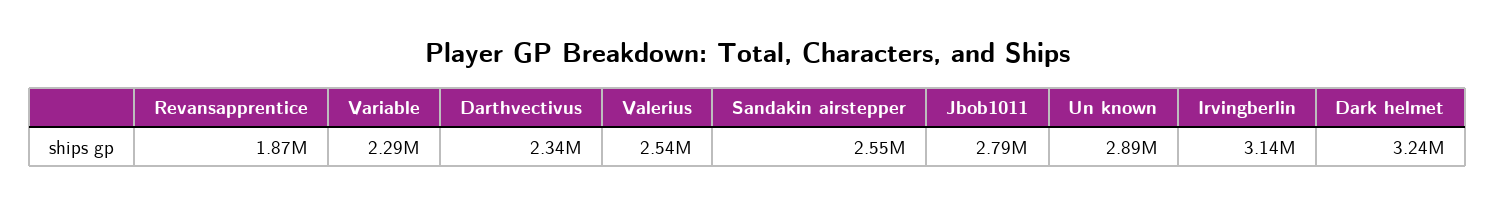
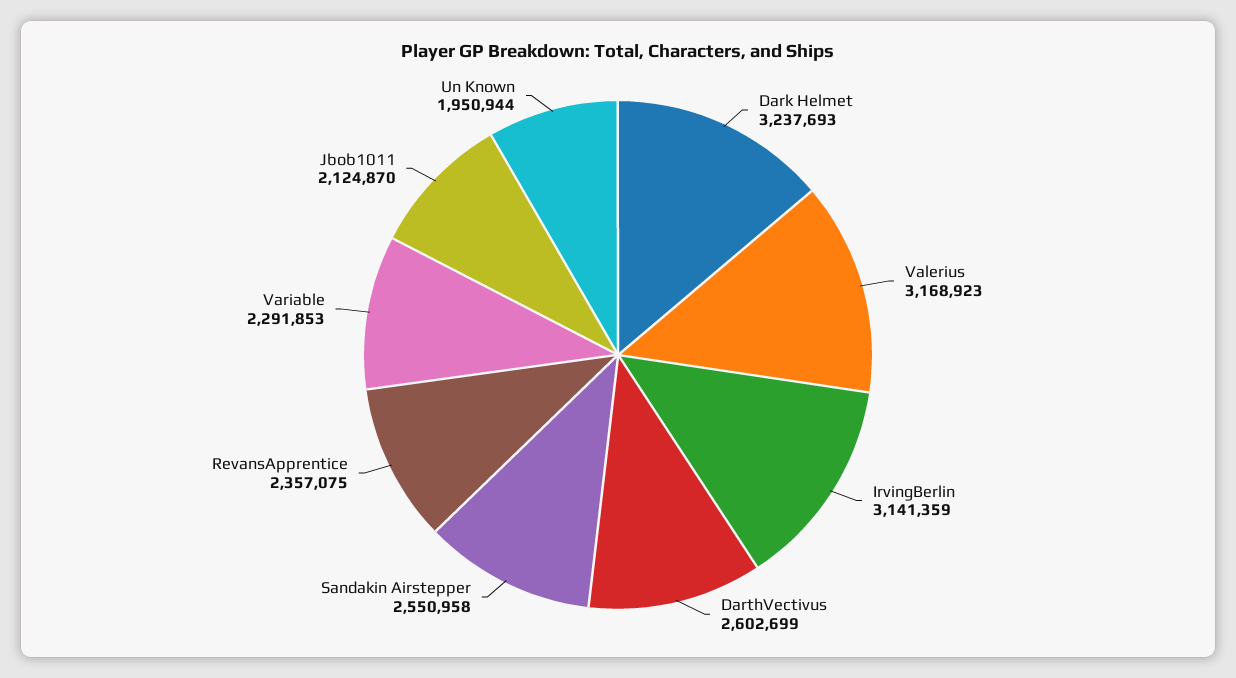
  {
-   "Revansapprentice": 1870000,
+   "Revansapprentice": 2357075,
    "Variable": 2291853,
-   "Darthvectivus": 2340000,
+   "Darthvectivus": 2602699,
-   "Valerius": 2540000,
+   "Valerius": 3168923,
    "Sandakin airstepper": 2550958,
-   "Jbob1011": 2790000,
+   "Jbob1011": 2124870,
-   "Un known": 2890000,
+   "Un known": 1950944,
    "Irvingberlin": 3141359,
    "Dark helmet": 3237693
  }

